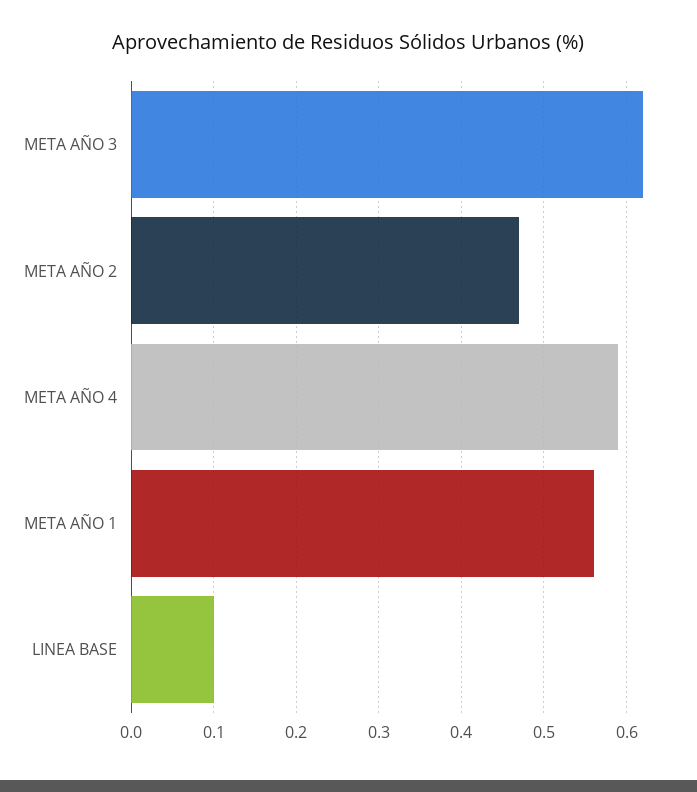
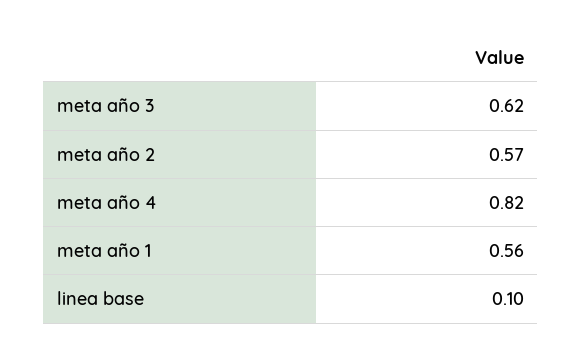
  {
    "META AÑO 3": 0.62,
-   "META AÑO 2": 0.47,
+   "META AÑO 2": 0.57,
-   "META AÑO 4": 0.59,
+   "META AÑO 4": 0.82,
    "META AÑO 1": 0.56,
    "LINEA BASE": 0.1
  }

